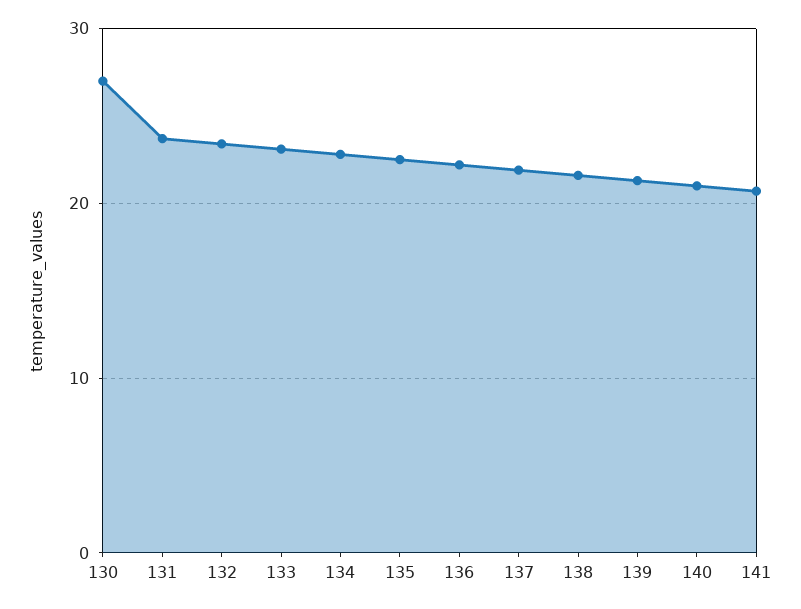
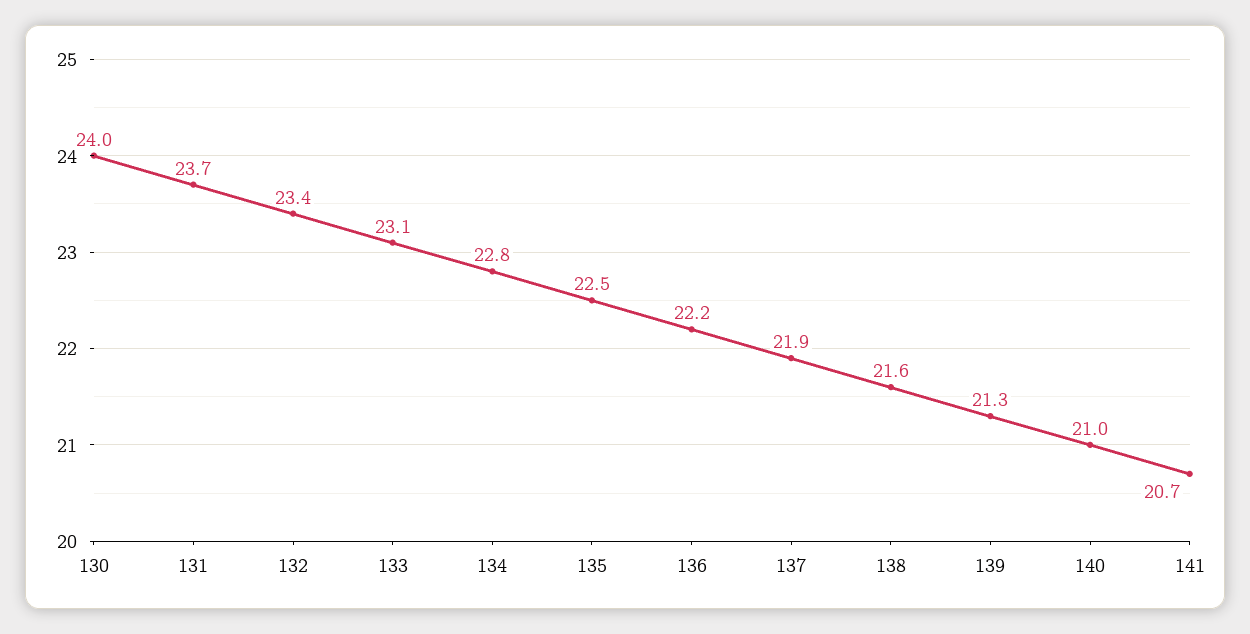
  {
-   "130": 27,
+   "130": 24,
    "131": 23.7,
    "132": 23.4,
    "133": 23.1,
    "134": 22.8,
    "135": 22.5,
    "136": 22.2,
    "137": 21.9,
    "138": 21.6,
    "139": 21.3,
    "140": 21,
    "141": 20.7
  }

